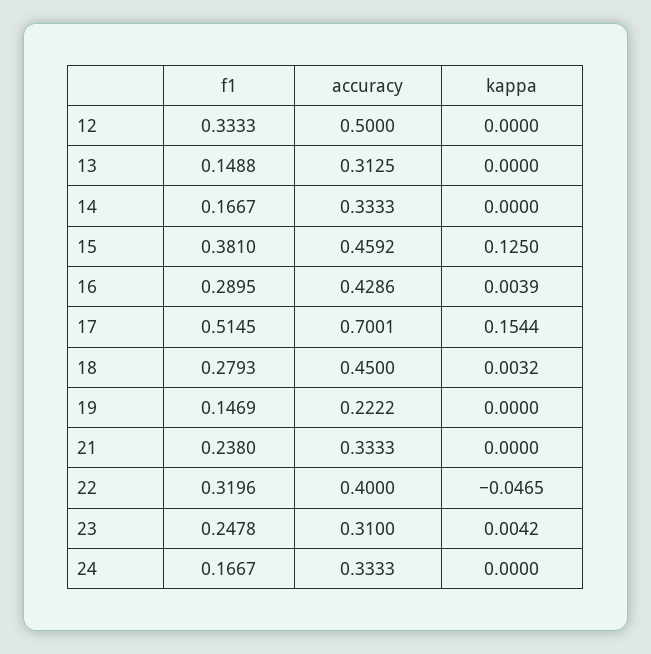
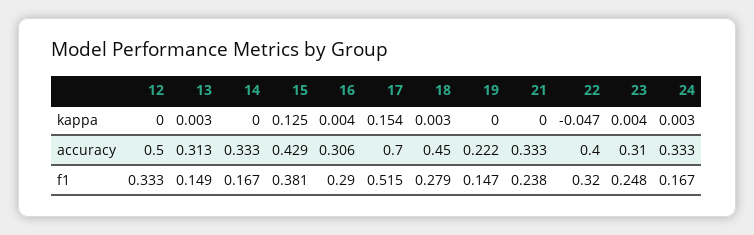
  {
    "f1": {
      "12": 0.3333,
      "13": 0.1488,
      "14": 0.1667,
      "15": 0.381,
      "16": 0.2895,
      "17": 0.5145,
      "18": 0.2793,
      "19": 0.1469,
      "21": 0.238,
      "22": 0.3196,
      "23": 0.2478,
      "24": 0.1667
    },
    "accuracy": {
      "12": 0.5,
      "13": 0.3125,
      "14": 0.3333,
-     "15": 0.4592,
+     "15": 0.429,
-     "16": 0.4286,
+     "16": 0.306,
      "17": 0.7001,
      "18": 0.45,
      "19": 0.2222,
      "21": 0.3333,
      "22": 0.4,
      "23": 0.31,
      "24": 0.3333
    },
    "kappa": {
      "12": 0,
-     "13": 0,
+     "13": 0.003,
      "14": 0,
      "15": 0.125,
      "16": 0.0039,
      "17": 0.1544,
      "18": 0.0032,
      "19": 0,
      "21": 0,
      "22": -0.0465,
      "23": 0.0042,
-     "24": 0
+     "24": 0.003
    }
  }

